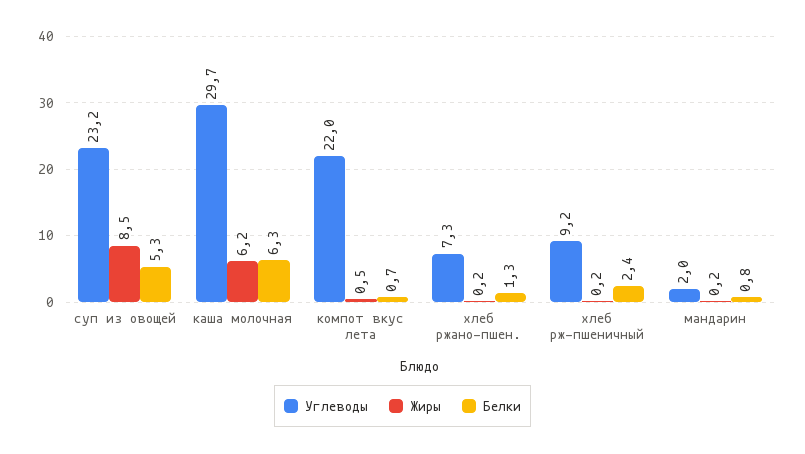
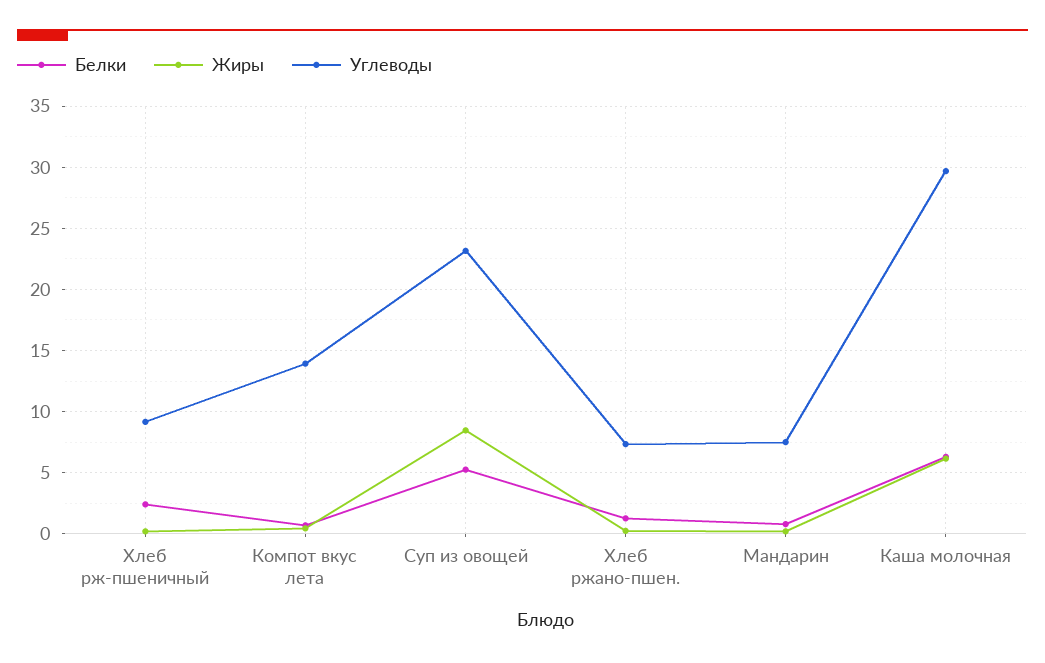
  {
    "Углеводы": {
      "суп из овощей": 23.2,
      "каша молочная": 29.7,
-     "компот вкус лета": 22,
+     "компот вкус лета": 14,
      "хлеб ржано-пшен.": 7.3,
      "хлеб рж-пшеничный": 9.2,
-     "мандарин": 2
+     "мандарин": 7.5
    },
    "Жиры": {
      "суп из овощей": 8.5,
      "каша молочная": 6.2,
      "компот вкус лета": 0.5,
      "хлеб ржано-пшен.": 0.2,
      "хлеб рж-пшеничный": 0.2,
      "мандарин": 0.2
    },
    "Белки": {
      "суп из овощей": 5.3,
      "каша молочная": 6.3,
      "компот вкус лета": 0.7,
      "хлеб ржано-пшен.": 1.3,
      "хлеб рж-пшеничный": 2.4,
      "мандарин": 0.8
    }
  }

